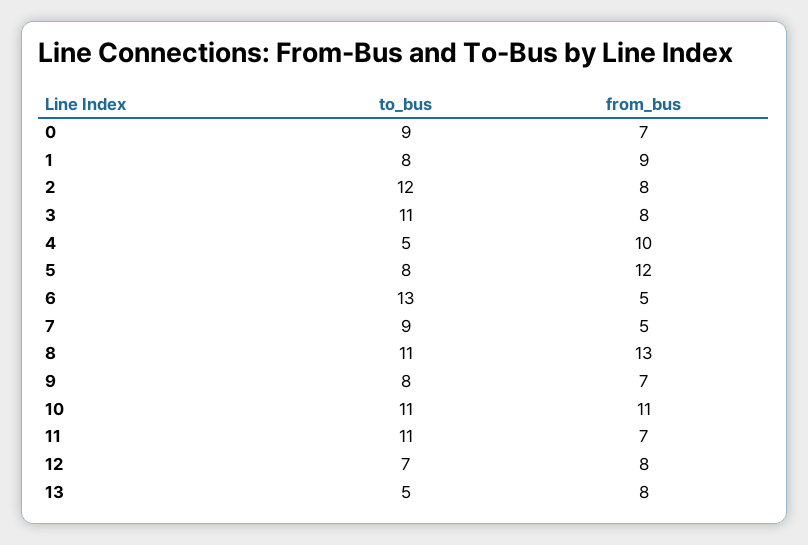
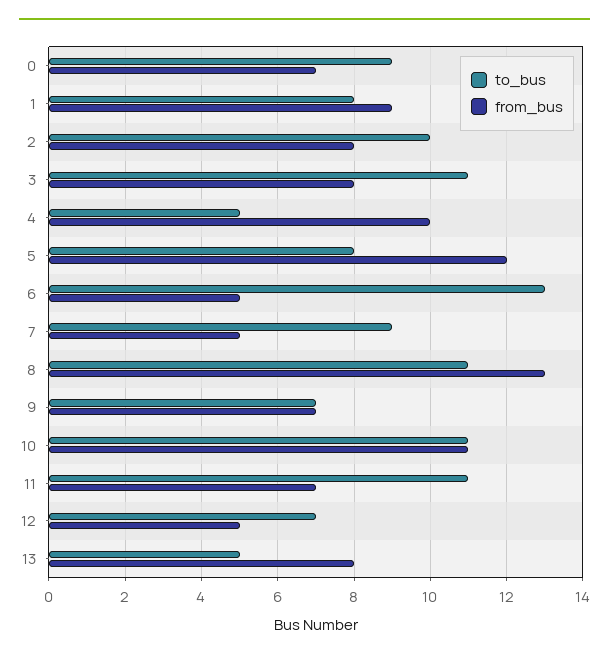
  {
    "to_bus": {
      "0": 9,
      "1": 8,
-     "2": 12,
+     "2": 10,
      "3": 11,
      "4": 5,
      "5": 8,
      "6": 13,
      "7": 9,
      "8": 11,
-     "9": 8,
+     "9": 7,
      "10": 11,
      "11": 11,
      "12": 7,
      "13": 5
    },
    "from_bus": {
      "0": 7,
      "1": 9,
      "2": 8,
      "3": 8,
      "4": 10,
      "5": 12,
      "6": 5,
      "7": 5,
      "8": 13,
      "9": 7,
      "10": 11,
      "11": 7,
-     "12": 8,
+     "12": 5,
      "13": 8
    }
  }

